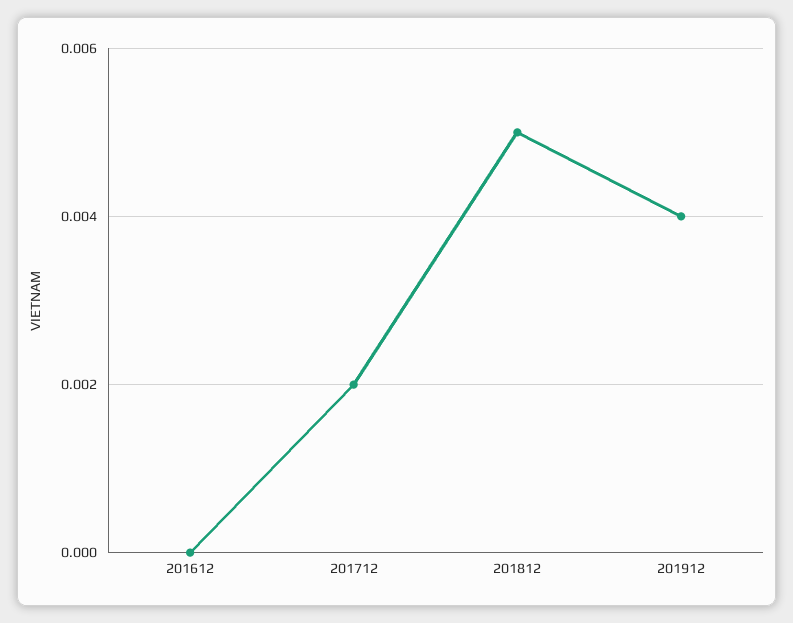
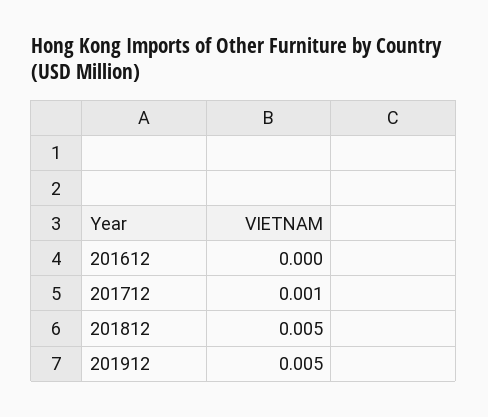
  {
    "201612": 0,
-   "201712": 0.002,
+   "201712": 0.001,
    "201812": 0.005,
-   "201912": 0.004
+   "201912": 0.005
  }

